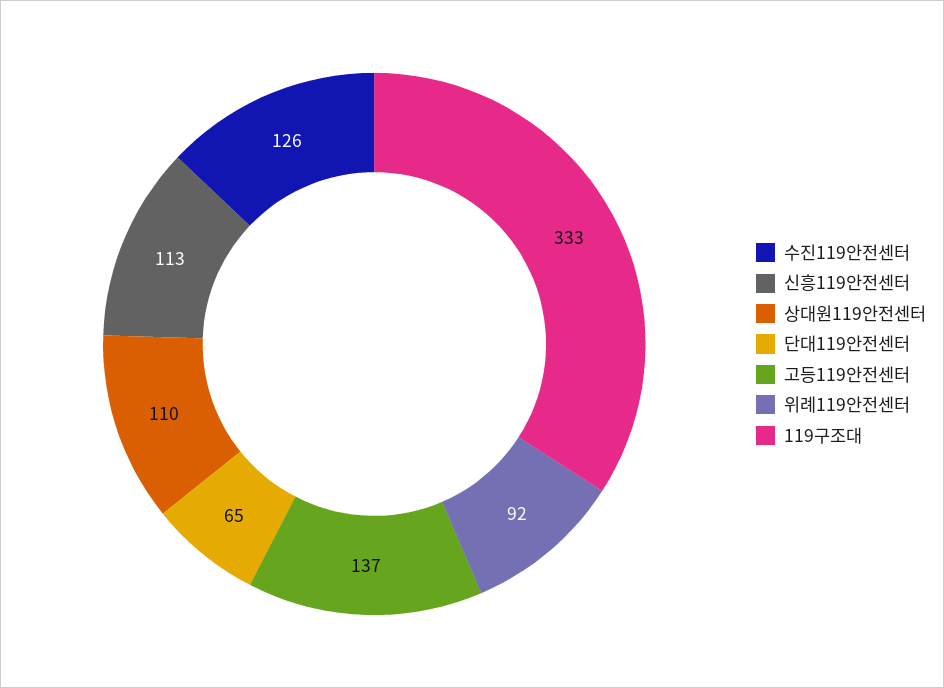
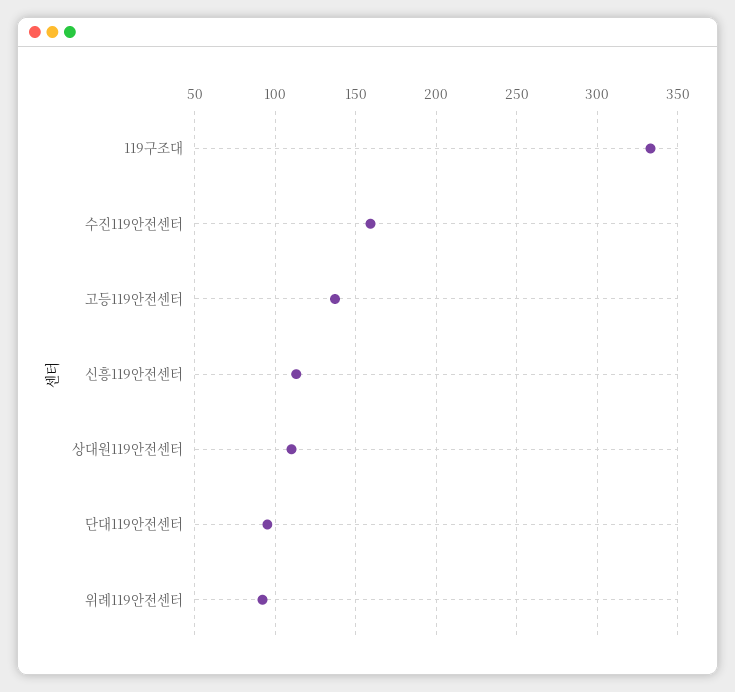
  {
-   "수진119안전센터": 126,
+   "수진119안전센터": 160,
    "신흥119안전센터": 113,
    "상대원119안전센터": 110,
-   "단대119안전센터": 65,
+   "단대119안전센터": 95,
    "고등119안전센터": 137,
    "위례119안전센터": 92,
    "119구조대": 333
  }

